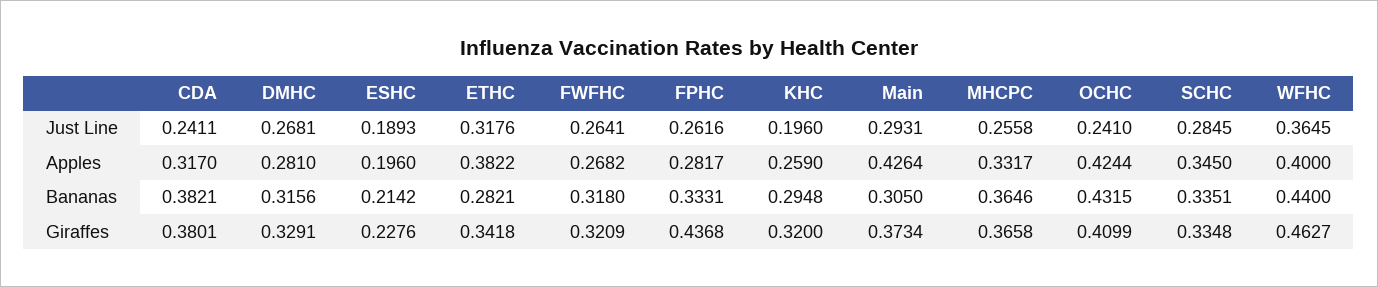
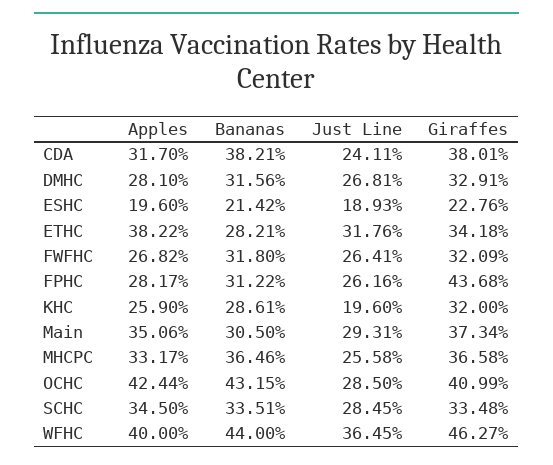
  {
    "CDA": {
      "Just Line": 0.2411,
      "Apples": 0.317,
      "Bananas": 0.3821,
      "Giraffes": 0.3801
    },
    "DMHC": {
      "Just Line": 0.2681,
      "Apples": 0.281,
      "Bananas": 0.3156,
      "Giraffes": 0.3291
    },
    "ESHC": {
      "Just Line": 0.1893,
      "Apples": 0.196,
      "Bananas": 0.2142,
      "Giraffes": 0.2276
    },
    "ETHC": {
      "Just Line": 0.3176,
      "Apples": 0.3822,
      "Bananas": 0.2821,
      "Giraffes": 0.3418
    },
    "FWFHC": {
      "Just Line": 0.2641,
      "Apples": 0.2682,
      "Bananas": 0.318,
      "Giraffes": 0.3209
    },
    "FPHC": {
      "Just Line": 0.2616,
      "Apples": 0.2817,
-     "Bananas": 0.3331,
+     "Bananas": 0.3122,
      "Giraffes": 0.4368
    },
    "KHC": {
      "Just Line": 0.196,
      "Apples": 0.259,
-     "Bananas": 0.2948,
+     "Bananas": 0.2861,
      "Giraffes": 0.32
    },
    "Main": {
      "Just Line": 0.2931,
-     "Apples": 0.4264,
+     "Apples": 0.3506,
      "Bananas": 0.305,
      "Giraffes": 0.3734
    },
    "MHCPC": {
      "Just Line": 0.2558,
      "Apples": 0.3317,
      "Bananas": 0.3646,
      "Giraffes": 0.3658
    },
    "OCHC": {
-     "Just Line": 0.241,
+     "Just Line": 0.285,
      "Apples": 0.4244,
      "Bananas": 0.4315,
      "Giraffes": 0.4099
    },
    "SCHC": {
      "Just Line": 0.2845,
      "Apples": 0.345,
      "Bananas": 0.3351,
      "Giraffes": 0.3348
    },
    "WFHC": {
      "Just Line": 0.3645,
      "Apples": 0.4,
      "Bananas": 0.44,
      "Giraffes": 0.4627
    }
  }

